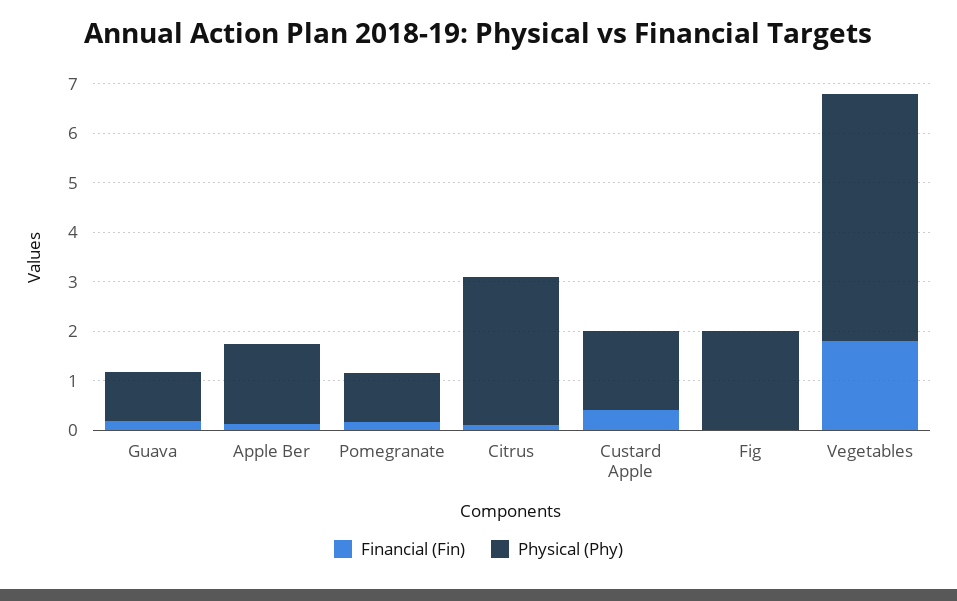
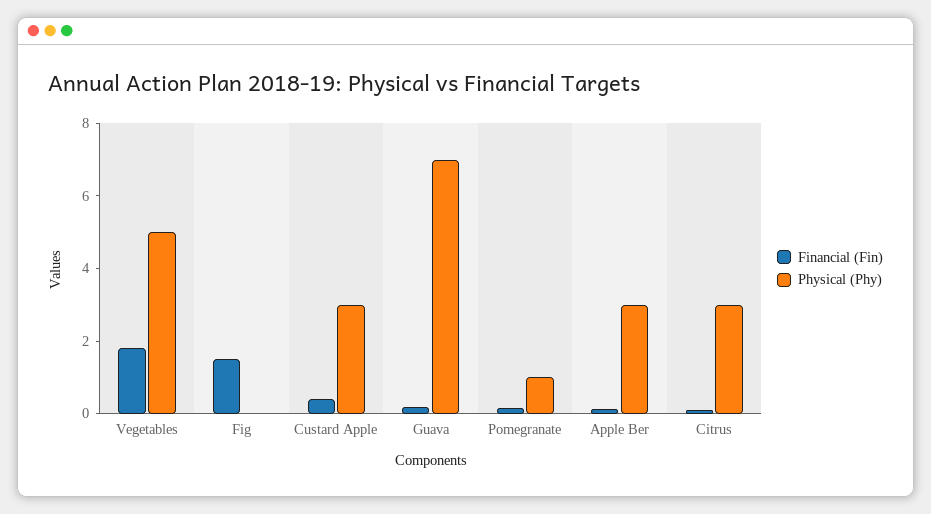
  {
    "Financial (Fin)": {
      "Guava": 0.2,
      "Apple Ber": 0.2,
      "Pomegranate": 0.2,
      "Citrus": 0,
      "Custard Apple": 0.4,
-     "Fig": 0,
+     "Fig": 1.5,
      "Vegetables": 1.8
    },
    "Physical (Phy)": {
-     "Guava": 1,
+     "Guava": 7,
-     "Apple Ber": 1.6,
+     "Apple Ber": 3,
      "Pomegranate": 1,
      "Citrus": 3,
-     "Custard Apple": 1.6,
+     "Custard Apple": 3,
-     "Fig": 2,
+     "Fig": 0,
      "Vegetables": 5
    }
  }

